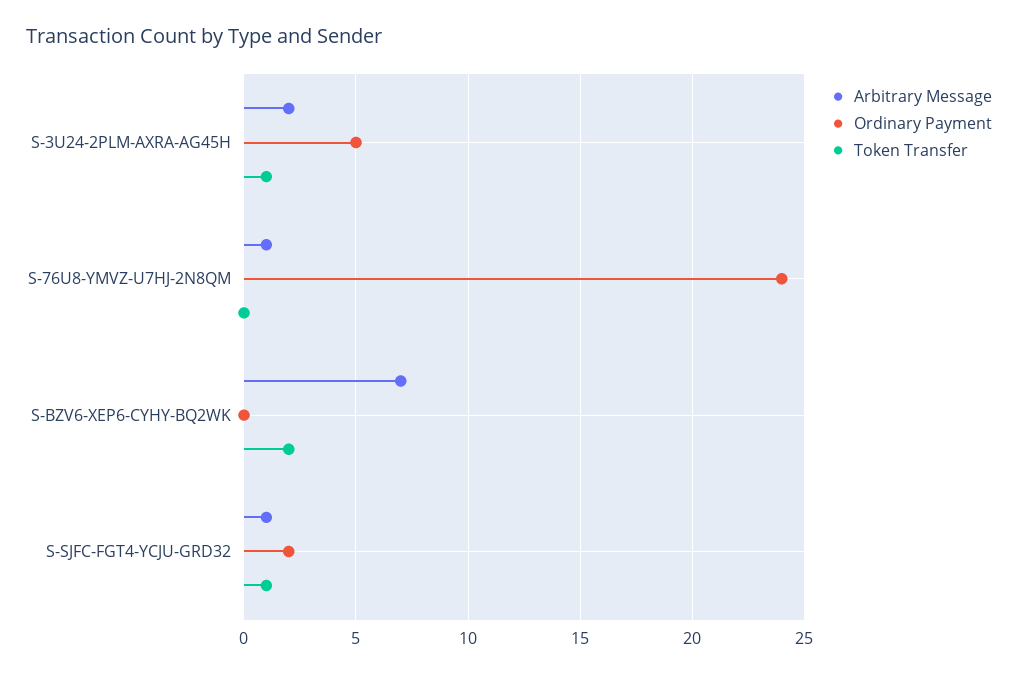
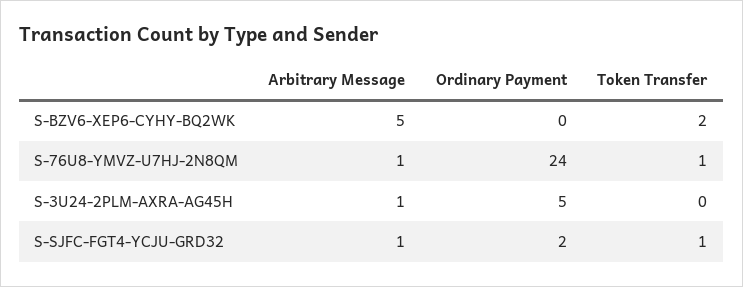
  {
    "Arbitrary Message": {
-     "S-3U24-2PLM-AXRA-AG45H": 2,
+     "S-3U24-2PLM-AXRA-AG45H": 1,
      "S-76U8-YMVZ-U7HJ-2N8QM": 1,
-     "S-BZV6-XEP6-CYHY-BQ2WK": 7,
+     "S-BZV6-XEP6-CYHY-BQ2WK": 5,
      "S-SJFC-FGT4-YCJU-GRD32": 1
    },
    "Ordinary Payment": {
      "S-3U24-2PLM-AXRA-AG45H": 5,
      "S-76U8-YMVZ-U7HJ-2N8QM": 24,
      "S-BZV6-XEP6-CYHY-BQ2WK": 0,
      "S-SJFC-FGT4-YCJU-GRD32": 2
    },
    "Token Transfer": {
-     "S-3U24-2PLM-AXRA-AG45H": 1,
+     "S-3U24-2PLM-AXRA-AG45H": 0,
-     "S-76U8-YMVZ-U7HJ-2N8QM": 0,
+     "S-76U8-YMVZ-U7HJ-2N8QM": 1,
      "S-BZV6-XEP6-CYHY-BQ2WK": 2,
      "S-SJFC-FGT4-YCJU-GRD32": 1
    }
  }

